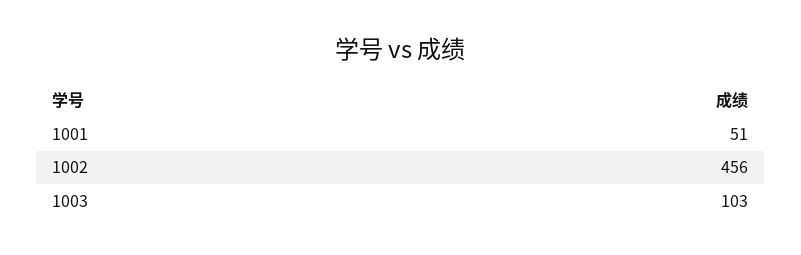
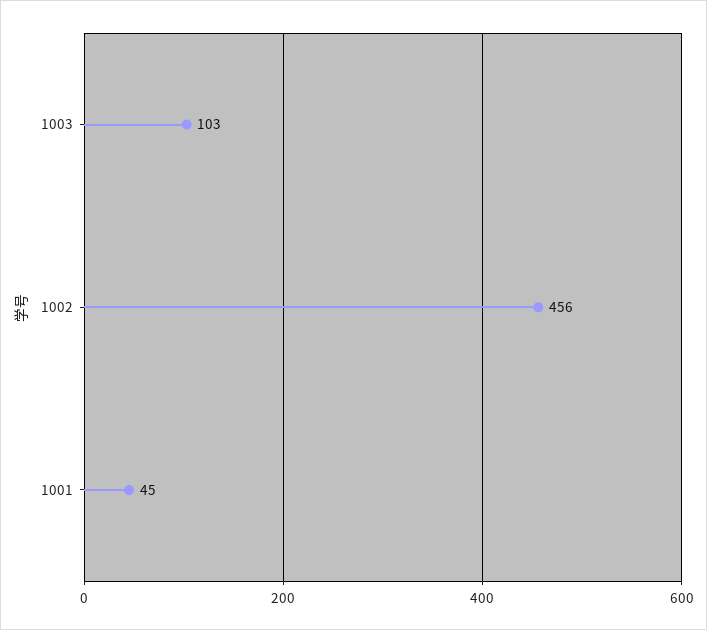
  {
-   "1001": 51,
+   "1001": 45,
    "1002": 456,
    "1003": 103
  }

